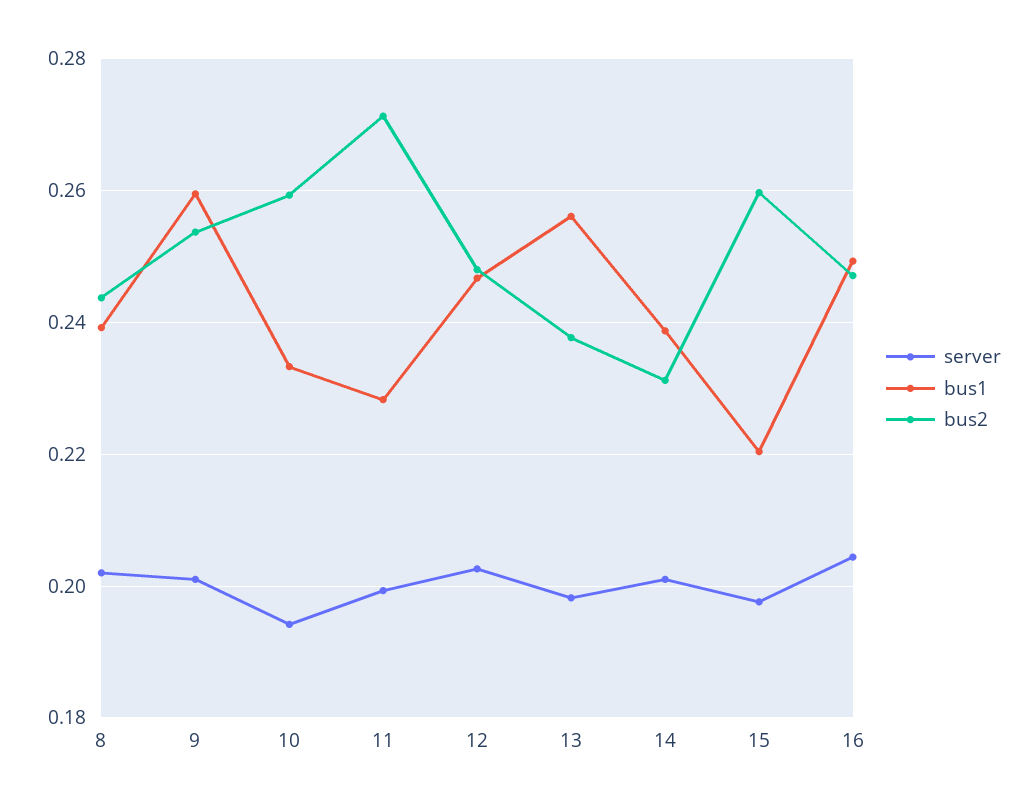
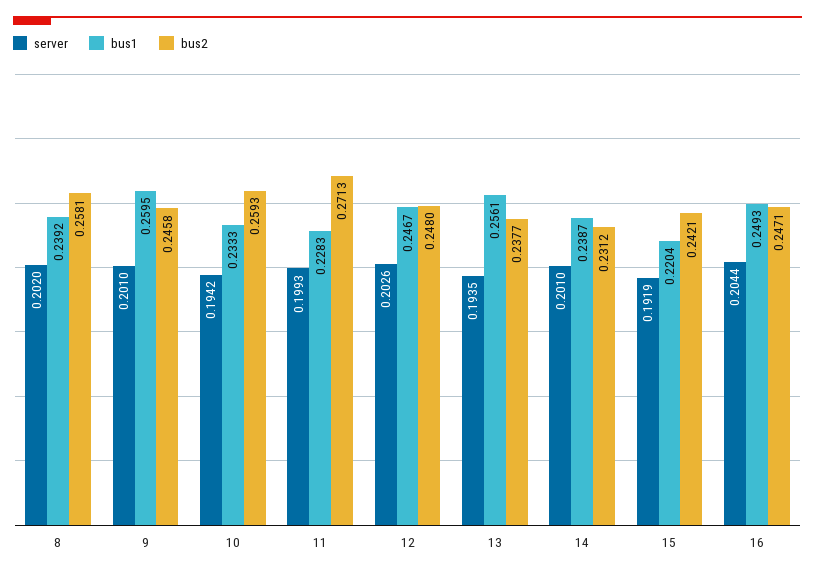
  {
    "server": {
      "8": 0.202,
      "9": 0.201,
      "10": 0.1942,
      "11": 0.1993,
      "12": 0.2026,
-     "13": 0.198,
+     "13": 0.1935,
      "14": 0.201,
-     "15": 0.198,
+     "15": 0.1919,
      "16": 0.2044
    },
    "bus1": {
      "8": 0.2392,
      "9": 0.2595,
      "10": 0.2333,
      "11": 0.2283,
      "12": 0.2467,
      "13": 0.2561,
      "14": 0.2387,
      "15": 0.2204,
      "16": 0.2493
    },
    "bus2": {
-     "8": 0.244,
+     "8": 0.2581,
-     "9": 0.254,
+     "9": 0.2458,
      "10": 0.2593,
      "11": 0.2713,
      "12": 0.248,
      "13": 0.2377,
      "14": 0.2312,
-     "15": 0.26,
+     "15": 0.2421,
      "16": 0.2471
    }
  }

